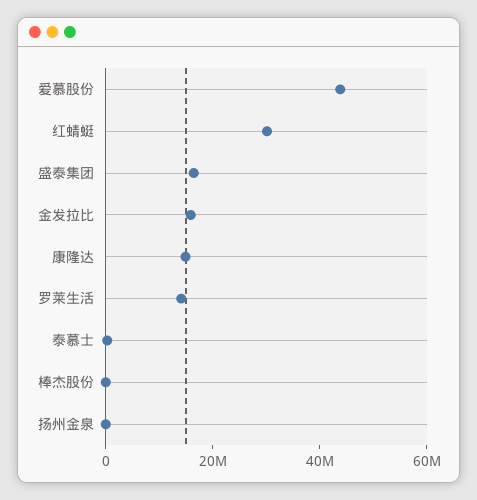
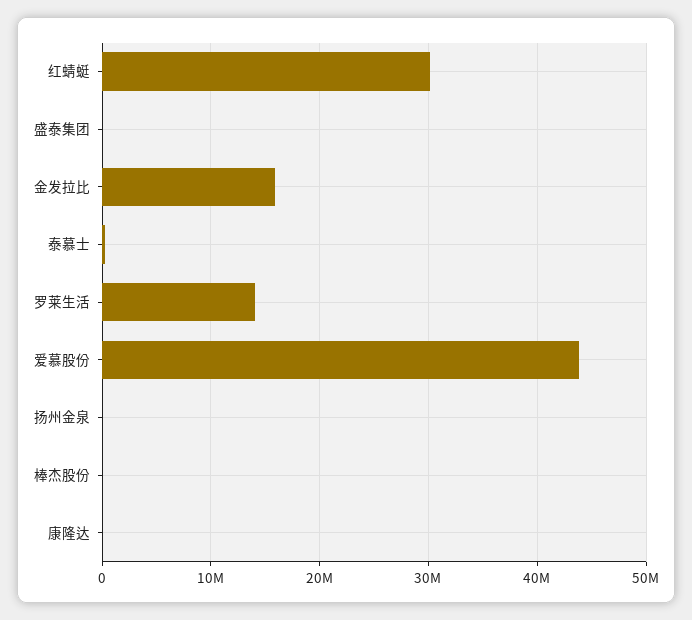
  {
    "爱慕股份": 44000000,
    "红蜻蜓": 30000000,
-   "盛泰集团": 15000000,
+   "盛泰集团": 0,
    "金发拉比": 16000000,
-   "康隆达": 15000000,
+   "康隆达": 0,
    "罗莱生活": 14000000,
    "泰慕士": 0,
    "棒杰股份": 0,
    "扬州金泉": 0
  }

